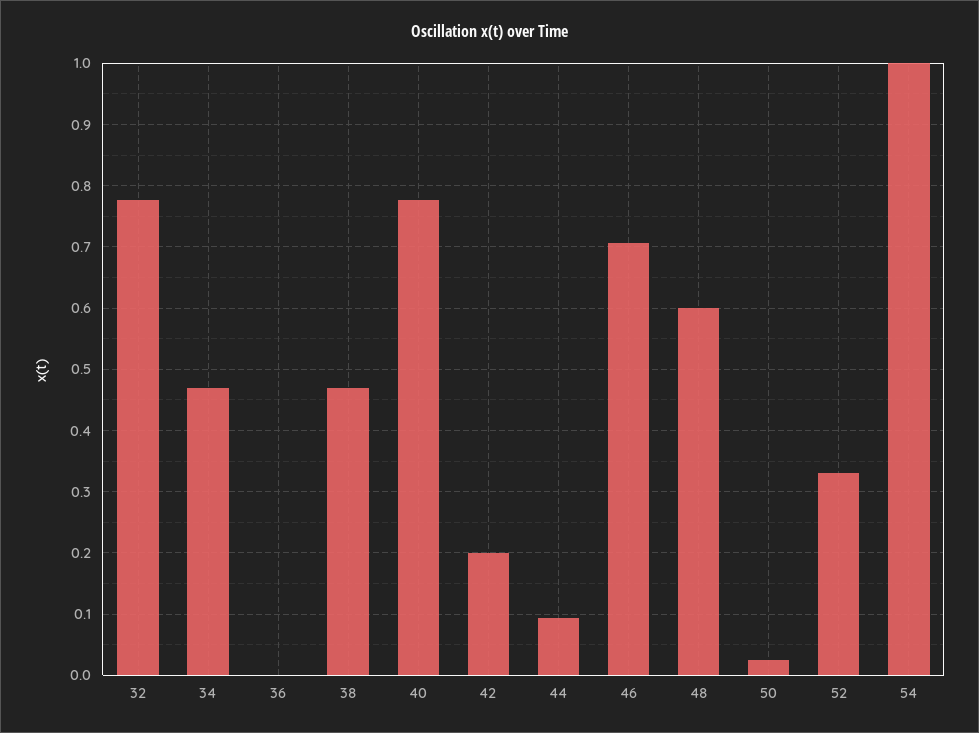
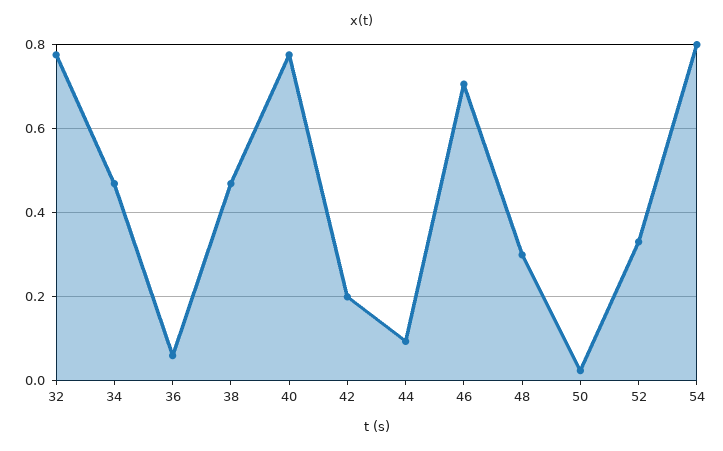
  {
    "32": 0.78,
    "34": 0.47,
-   "36": 0,
+   "36": 0.06,
    "38": 0.47,
    "40": 0.78,
    "42": 0.2,
    "44": 0.09,
    "46": 0.71,
-   "48": 0.6,
+   "48": 0.3,
    "50": 0.02,
    "52": 0.33,
-   "54": 1
+   "54": 0.8
  }

